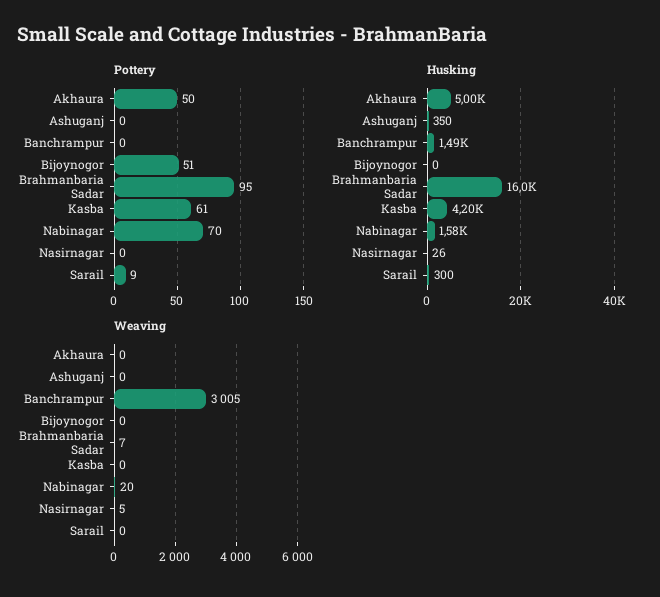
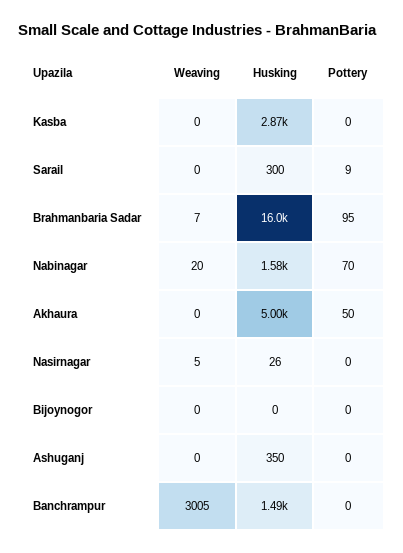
  {
    "Pottery": {
      "Akhaura": 50,
      "Ashuganj": 0,
      "Banchrampur": 0,
-     "Bijoynogor": 51,
+     "Bijoynogor": 0,
      "Brahmanbaria Sadar": 95,
-     "Kasba": 61,
+     "Kasba": 0,
      "Nabinagar": 70,
      "Nasirnagar": 0,
      "Sarail": 9
    },
    "Husking": {
      "Akhaura": 5000,
      "Ashuganj": 350,
      "Banchrampur": 1490,
      "Bijoynogor": 0,
      "Brahmanbaria Sadar": 16000,
-     "Kasba": 4200,
+     "Kasba": 2870,
      "Nabinagar": 1580,
      "Nasirnagar": 26,
      "Sarail": 300
    },
    "Weaving": {
      "Akhaura": 0,
      "Ashuganj": 0,
      "Banchrampur": 3005,
      "Bijoynogor": 0,
      "Brahmanbaria Sadar": 7,
      "Kasba": 0,
      "Nabinagar": 20,
      "Nasirnagar": 5,
      "Sarail": 0
    }
  }

